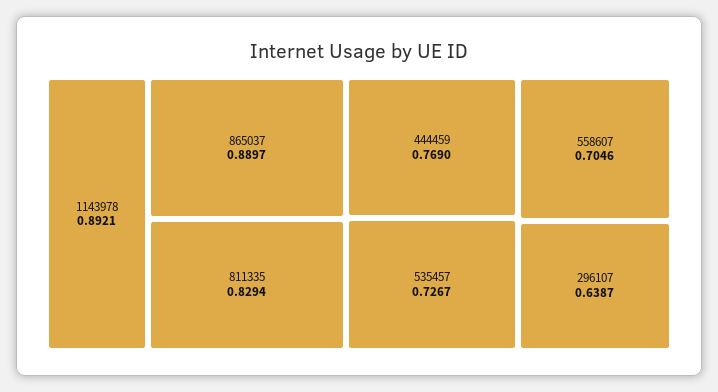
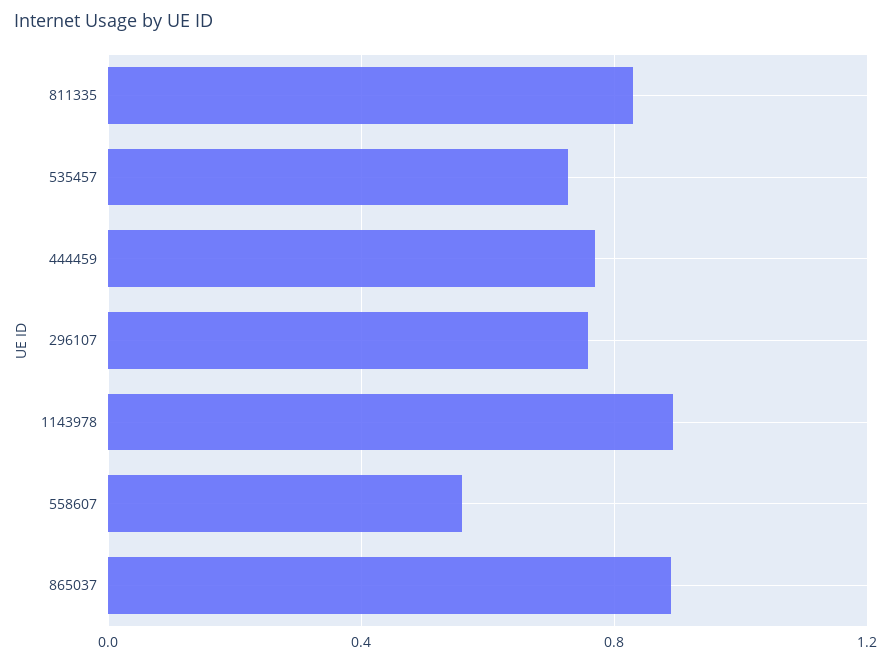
  {
    "1143978": 0.8921,
    "865037": 0.8897,
    "811335": 0.8294,
    "444459": 0.769,
    "535457": 0.7267,
-   "558607": 0.7046,
+   "558607": 0.55,
-   "296107": 0.6387
+   "296107": 0.75
  }

